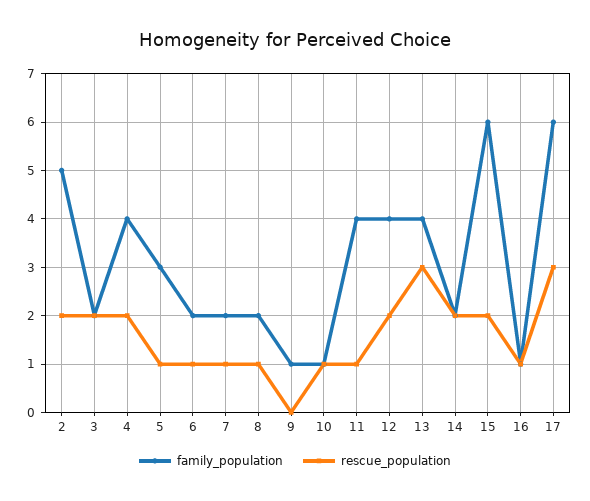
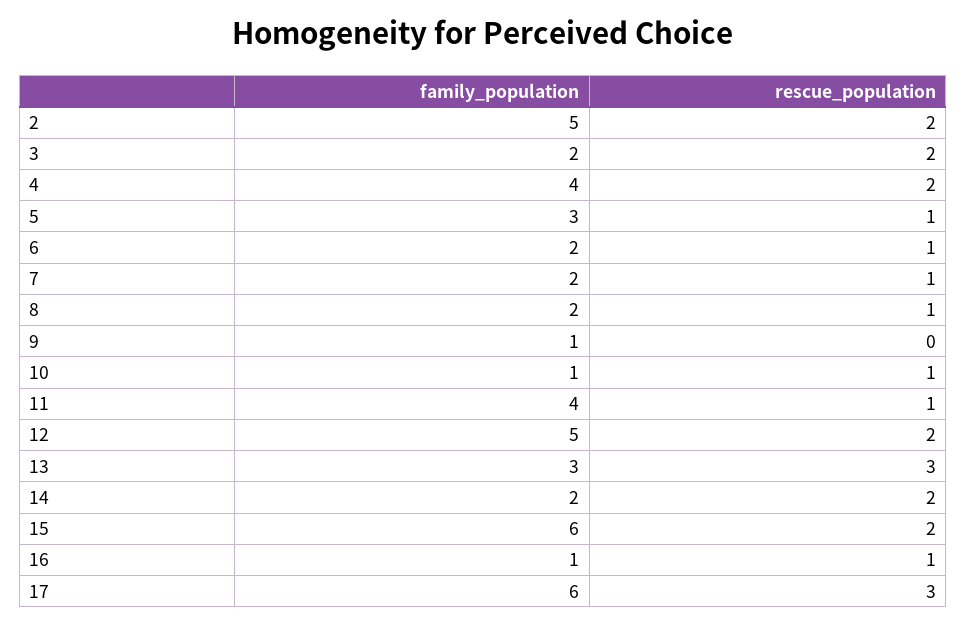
  {
    "family_population": {
      "2": 5,
      "3": 2,
      "4": 4,
      "5": 3,
      "6": 2,
      "7": 2,
      "8": 2,
      "9": 1,
      "10": 1,
      "11": 4,
-     "12": 4,
+     "12": 5,
-     "13": 4,
+     "13": 3,
      "14": 2,
      "15": 6,
      "16": 1,
      "17": 6
    },
    "rescue_population": {
      "2": 2,
      "3": 2,
      "4": 2,
      "5": 1,
      "6": 1,
      "7": 1,
      "8": 1,
      "9": 0,
      "10": 1,
      "11": 1,
      "12": 2,
      "13": 3,
      "14": 2,
      "15": 2,
      "16": 1,
      "17": 3
    }
  }

